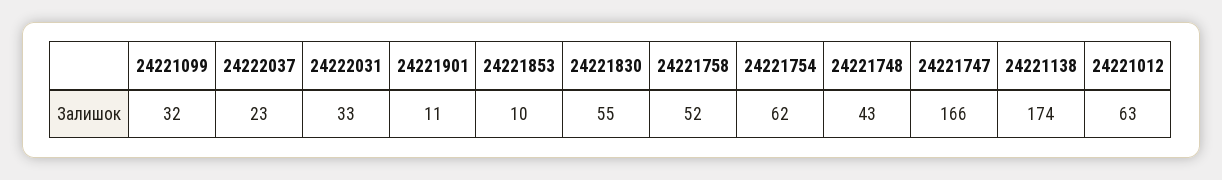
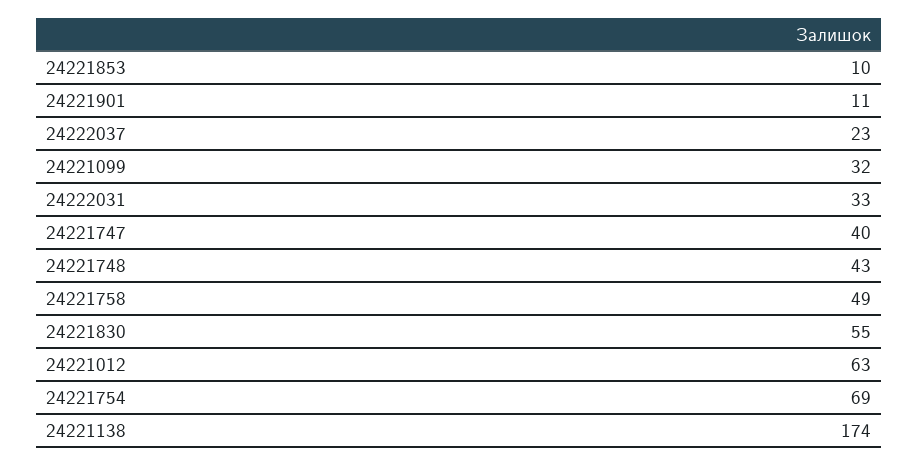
  {
    "24221099": 32,
    "24222037": 23,
    "24222031": 33,
    "24221901": 11,
    "24221853": 10,
    "24221830": 55,
-   "24221758": 52,
+   "24221758": 49,
-   "24221754": 62,
+   "24221754": 69,
    "24221748": 43,
-   "24221747": 166,
+   "24221747": 40,
    "24221138": 174,
    "24221012": 63
  }

